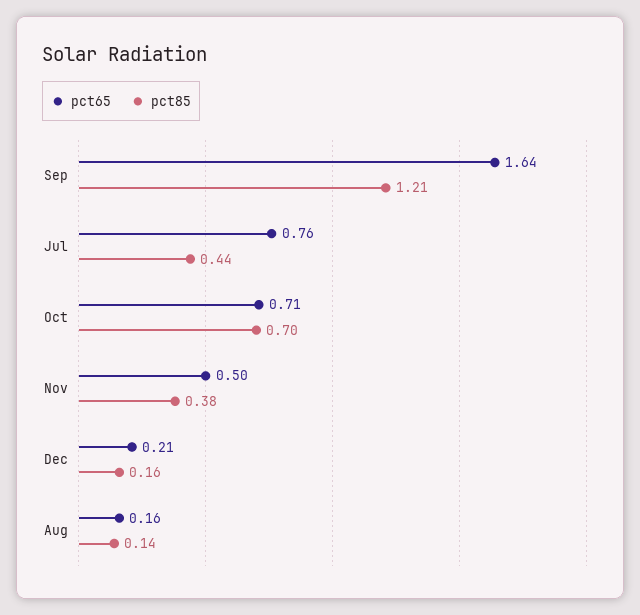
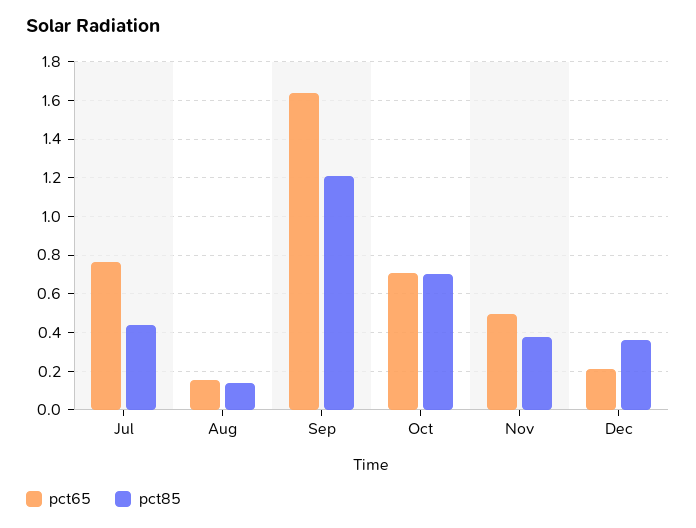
  {
    "pct65": {
      "Sep": 1.64,
      "Jul": 0.76,
      "Oct": 0.71,
      "Nov": 0.5,
      "Dec": 0.21,
      "Aug": 0.16
    },
    "pct85": {
      "Sep": 1.21,
      "Jul": 0.44,
      "Oct": 0.7,
      "Nov": 0.38,
-     "Dec": 0.16,
+     "Dec": 0.35,
      "Aug": 0.14
    }
  }

